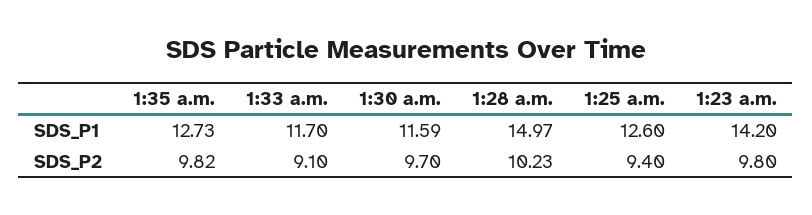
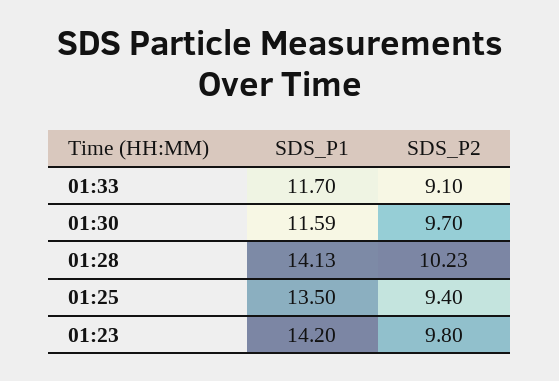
  {
-   "1:35 a.m.": {
-     "SDS_P1": 12.73,
-     "SDS_P2": 9.82
-   },
    "1:33 a.m.": {
      "SDS_P1": 11.7,
      "SDS_P2": 9.1
    },
    "1:30 a.m.": {
      "SDS_P1": 11.59,
      "SDS_P2": 9.7
    },
    "1:28 a.m.": {
-     "SDS_P1": 14.97,
+     "SDS_P1": 14.13,
      "SDS_P2": 10.23
    },
    "1:25 a.m.": {
-     "SDS_P1": 12.6,
+     "SDS_P1": 13.5,
      "SDS_P2": 9.4
    },
    "1:23 a.m.": {
      "SDS_P1": 14.2,
      "SDS_P2": 9.8
    }
  }

